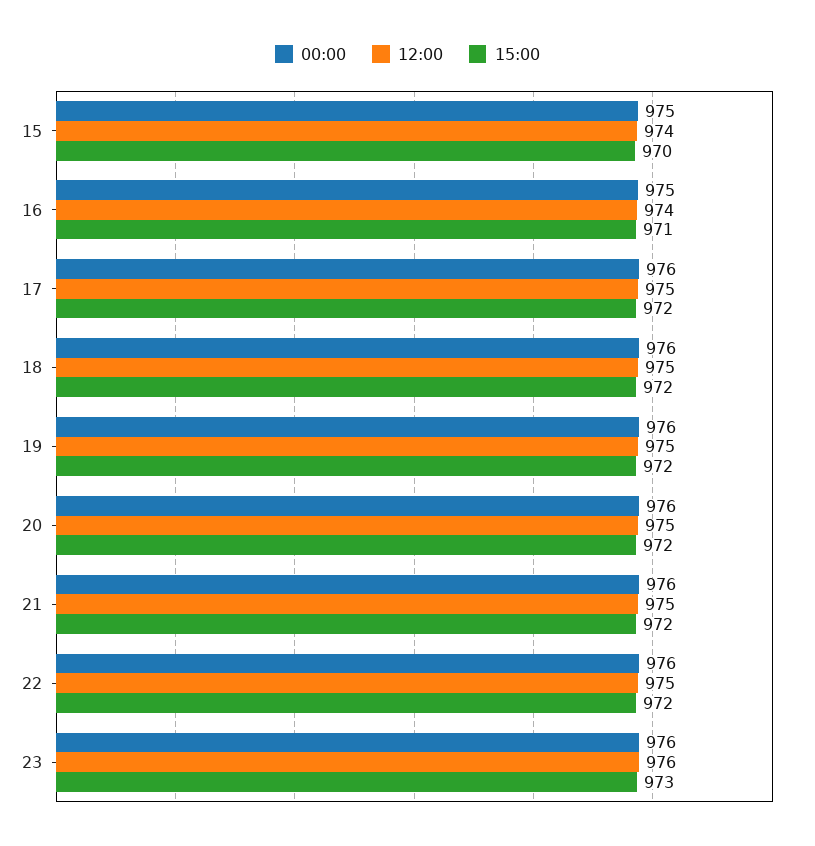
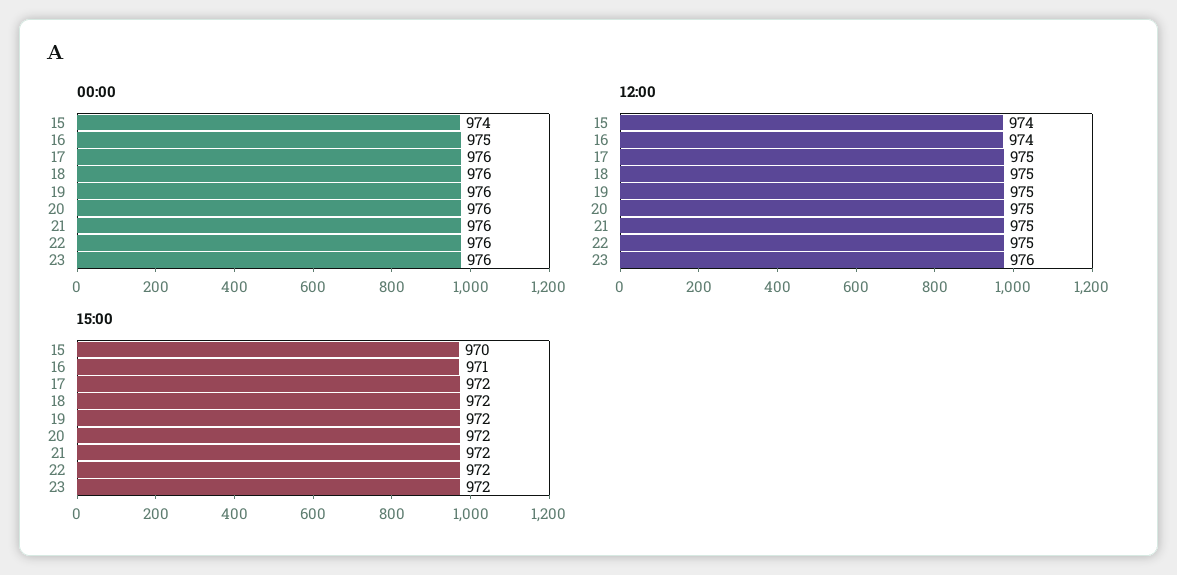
  {
    "00:00": {
-     "15": 975,
+     "15": 974,
      "16": 975,
      "17": 976,
      "18": 976,
      "19": 976,
      "20": 976,
      "21": 976,
      "22": 976,
      "23": 976
    },
    "12:00": {
      "15": 974,
      "16": 974,
      "17": 975,
      "18": 975,
      "19": 975,
      "20": 975,
      "21": 975,
      "22": 975,
      "23": 976
    },
    "15:00": {
      "15": 970,
      "16": 971,
      "17": 972,
      "18": 972,
      "19": 972,
      "20": 972,
      "21": 972,
      "22": 972,
-     "23": 973
+     "23": 972
    }
  }

